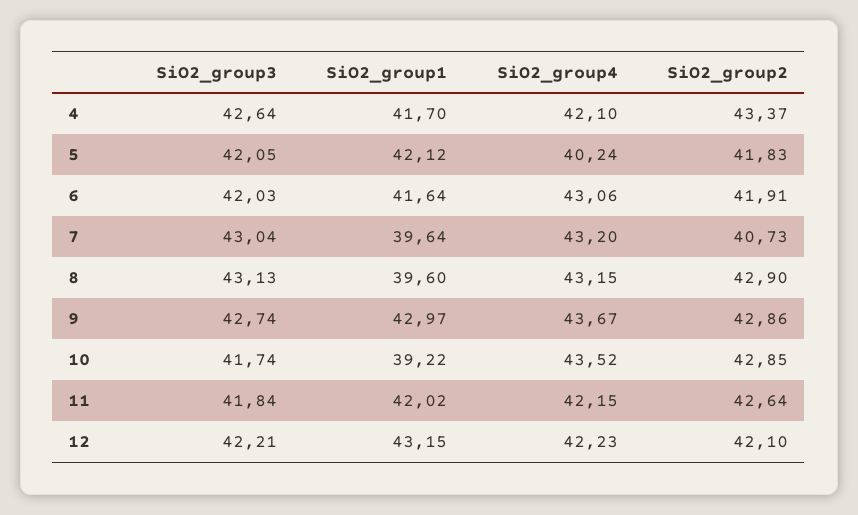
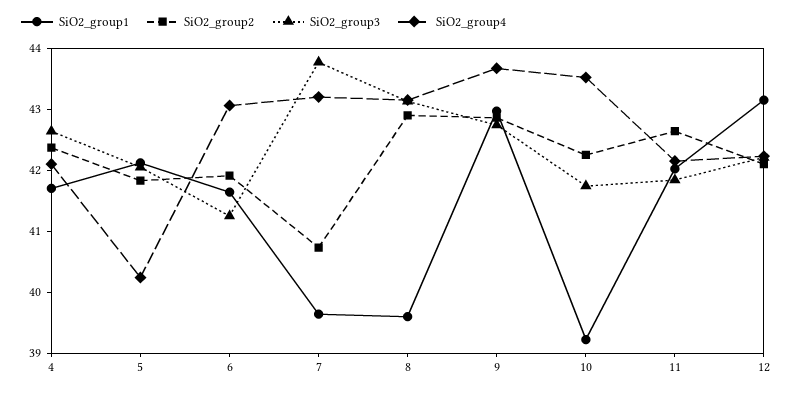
  {
    "SiO2_group3": {
      "4": 42.64,
      "5": 42.05,
-     "6": 42.03,
+     "6": 41.2,
-     "7": 43.04,
+     "7": 43.8,
      "8": 43.13,
      "9": 42.74,
      "10": 41.74,
      "11": 41.84,
      "12": 42.21
    },
    "SiO2_group1": {
      "4": 41.7,
      "5": 42.12,
      "6": 41.64,
      "7": 39.64,
      "8": 39.6,
      "9": 42.97,
      "10": 39.22,
      "11": 42.02,
      "12": 43.15
    },
    "SiO2_group4": {
      "4": 42.1,
      "5": 40.24,
      "6": 43.06,
      "7": 43.2,
      "8": 43.15,
      "9": 43.67,
      "10": 43.52,
      "11": 42.15,
      "12": 42.23
    },
    "SiO2_group2": {
-     "4": 43.37,
+     "4": 42.4,
      "5": 41.83,
      "6": 41.91,
      "7": 40.73,
      "8": 42.9,
      "9": 42.86,
-     "10": 42.85,
+     "10": 42.2,
      "11": 42.64,
      "12": 42.1
    }
  }

